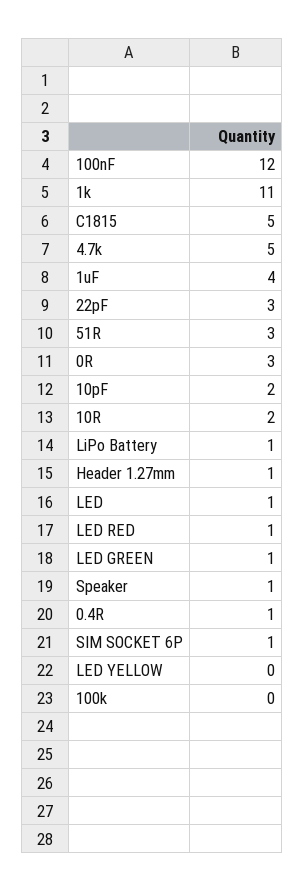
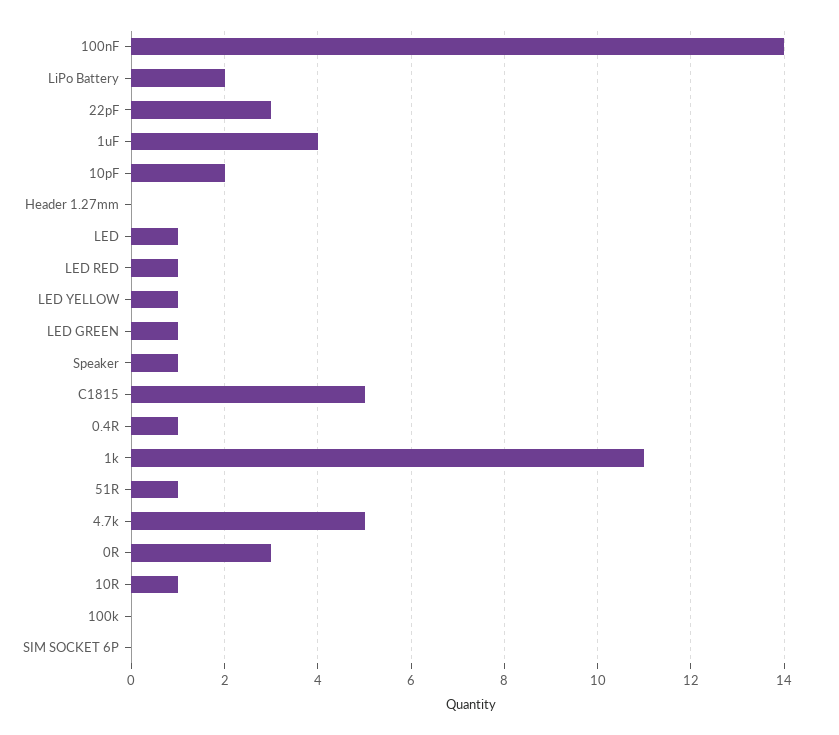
  {
-   "100nF": 12,
+   "100nF": 14,
    "1k": 11,
    "C1815": 5,
    "4.7k": 5,
    "1uF": 4,
    "22pF": 3,
-   "51R": 3,
+   "51R": 1,
    "0R": 3,
    "10pF": 2,
-   "10R": 2,
+   "10R": 1,
-   "LiPo Battery": 1,
+   "LiPo Battery": 2,
-   "Header 1.27mm": 1,
+   "Header 1.27mm": 0,
    "LED": 1,
    "LED RED": 1,
    "LED GREEN": 1,
    "Speaker": 1,
    "0.4R": 1,
-   "SIM SOCKET 6P": 1,
+   "SIM SOCKET 6P": 0,
-   "LED YELLOW": 0,
+   "LED YELLOW": 1,
    "100k": 0
  }

